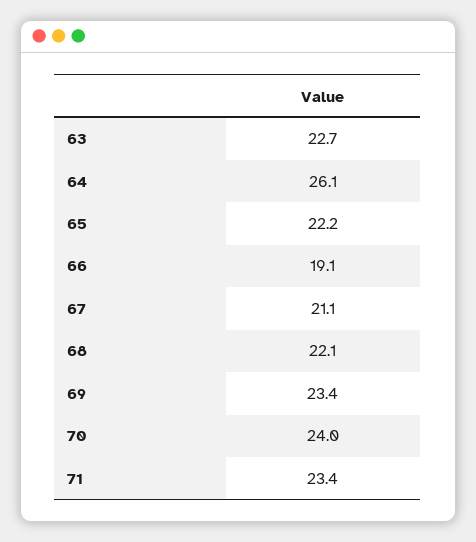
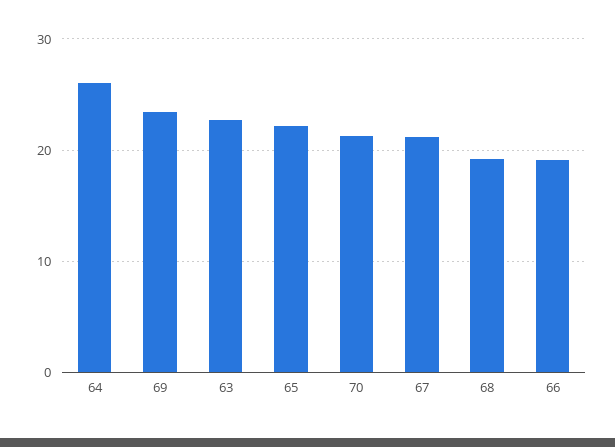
  {
    "63": 22.7,
    "64": 26.1,
    "65": 22.2,
    "66": 19.1,
    "67": 21.1,
-   "68": 22.1,
+   "68": 19,
    "69": 23.4,
-   "70": 24,
+   "70": 21
-   "71": 23.4
  }

